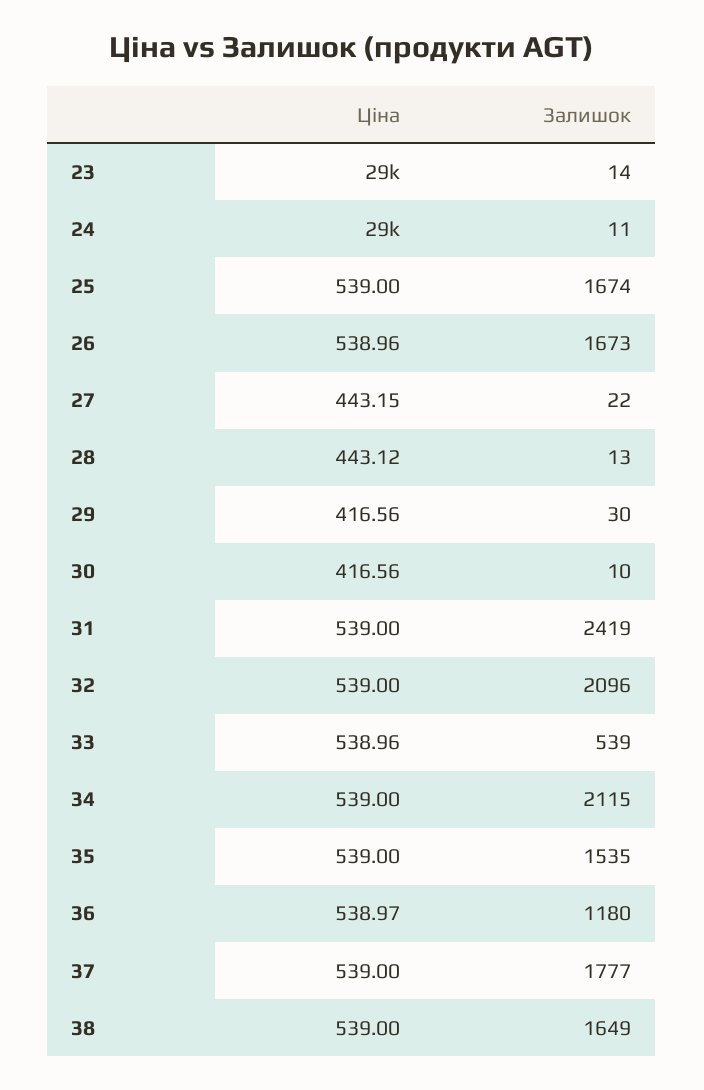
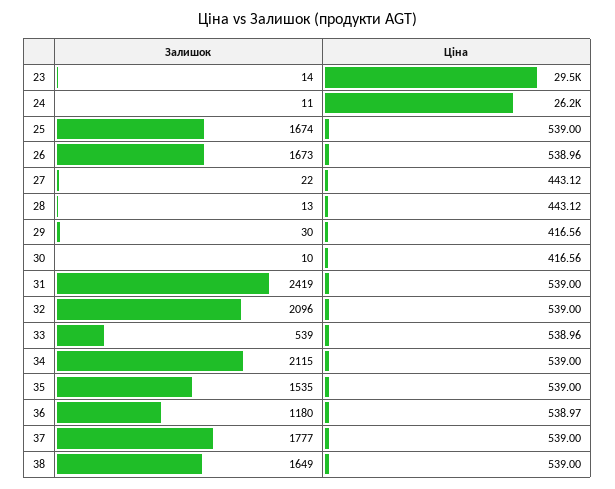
  {
    "Ціна": {
      "23": 29500,
-     "24": 29000,
+     "24": 26200,
      "25": 539,
      "26": 538.96,
-     "27": 443.15,
+     "27": 443.12,
      "28": 443.12,
      "29": 416.56,
      "30": 416.56,
      "31": 539,
      "32": 539,
      "33": 538.96,
      "34": 539,
      "35": 539,
      "36": 538.97,
      "37": 539,
      "38": 539
    },
    "Залишок": {
      "23": 14,
      "24": 11,
      "25": 1674,
      "26": 1673,
      "27": 22,
      "28": 13,
      "29": 30,
      "30": 10,
      "31": 2419,
      "32": 2096,
      "33": 539,
      "34": 2115,
      "35": 1535,
      "36": 1180,
      "37": 1777,
      "38": 1649
    }
  }

